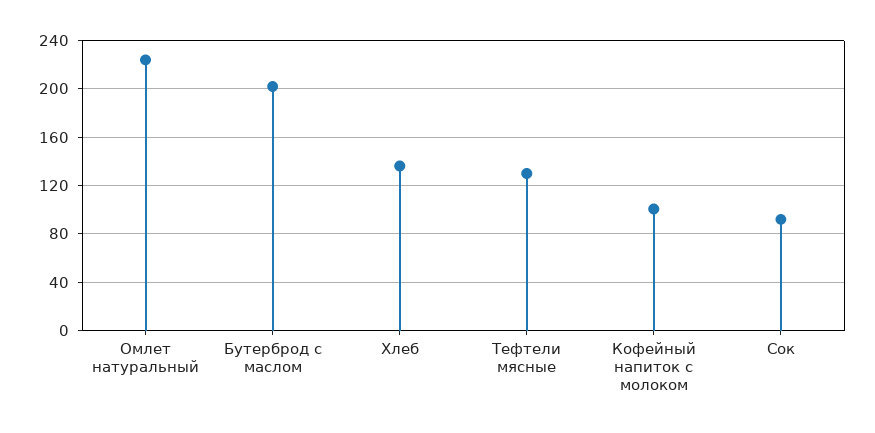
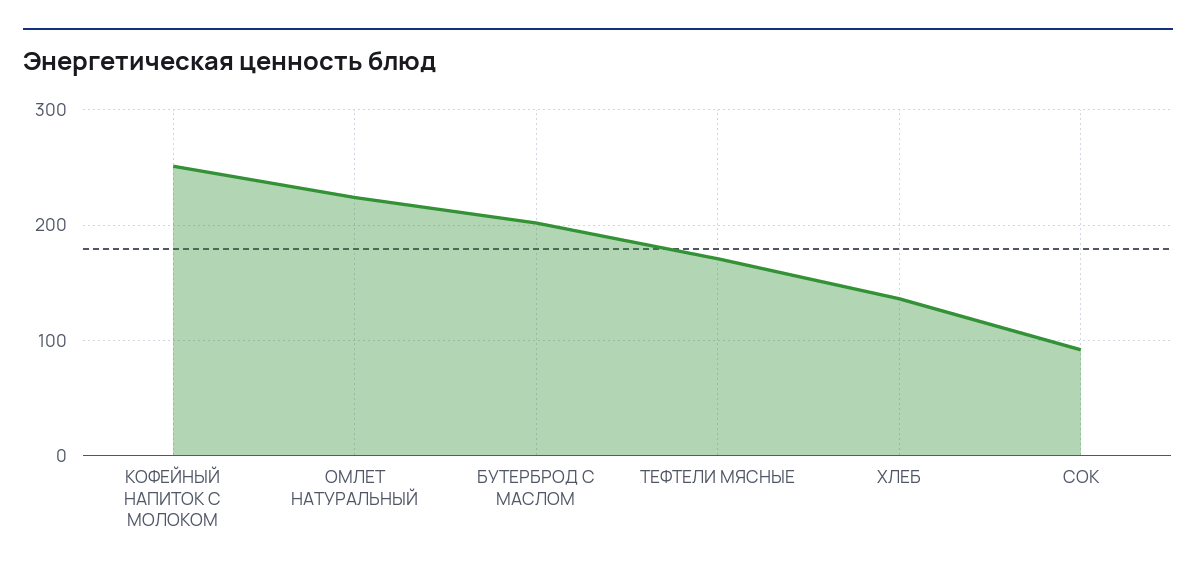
  {
    "Омлет натуральный": 225,
    "Бутерброд с маслом": 200,
    "Хлеб": 135,
-   "Тефтели мясные": 130,
+   "Тефтели мясные": 170,
-   "Кофейный напиток с молоком": 100,
+   "Кофейный напиток с молоком": 250,
    "Сок": 90
  }

